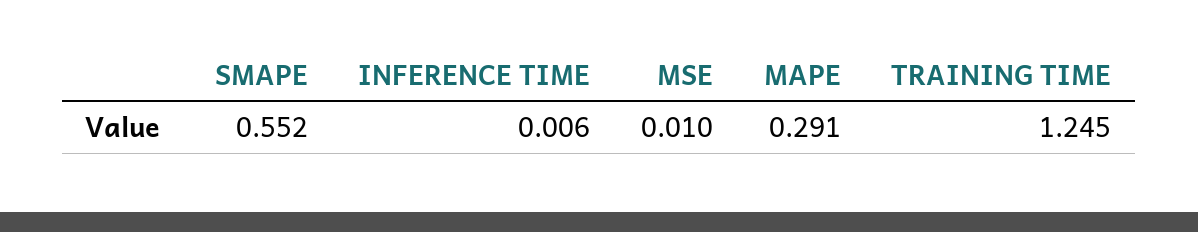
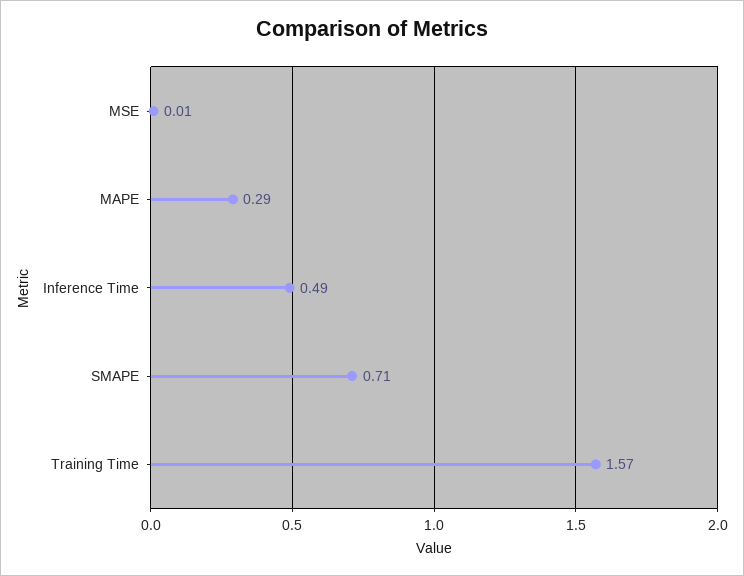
  {
-   "SMAPE": 0.552,
+   "SMAPE": 0.71,
-   "INFERENCE TIME": 0.006,
+   "INFERENCE TIME": 0.49,
    "MSE": 0.01,
    "MAPE": 0.291,
-   "TRAINING TIME": 1.245
+   "TRAINING TIME": 1.57
  }

